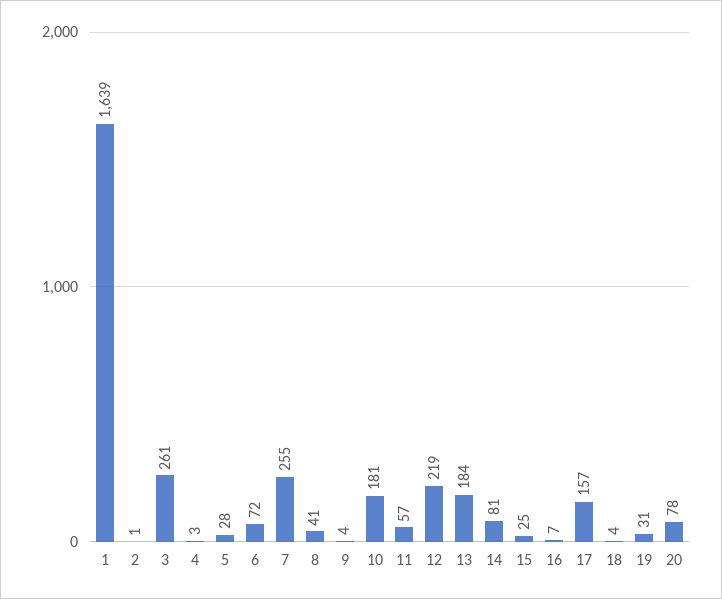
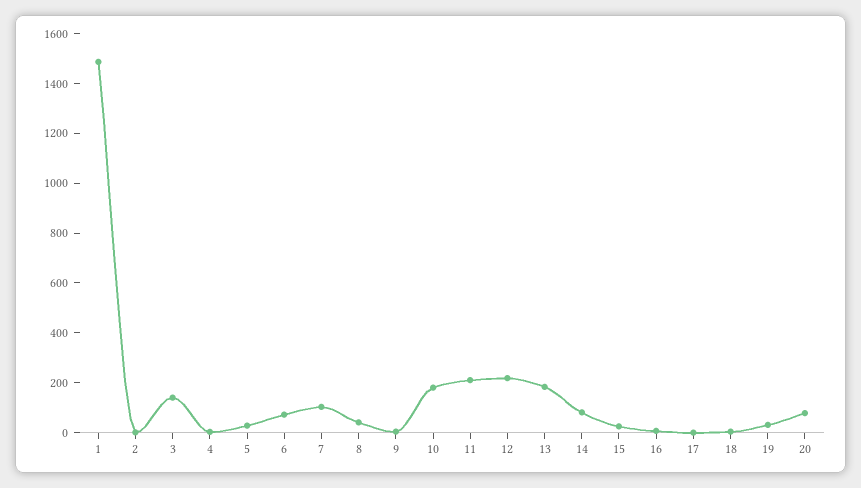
  {
-   "1": 1639,
+   "1": 1500,
    "2": 1,
-   "3": 261,
+   "3": 150,
    "4": 3,
    "5": 28,
    "6": 72,
-   "7": 255,
+   "7": 100,
    "8": 41,
    "9": 4,
    "10": 181,
-   "11": 57,
+   "11": 200,
    "12": 219,
    "13": 184,
    "14": 81,
    "15": 25,
    "16": 7,
-   "17": 157,
+   "17": 0,
    "18": 4,
    "19": 31,
    "20": 78
  }

